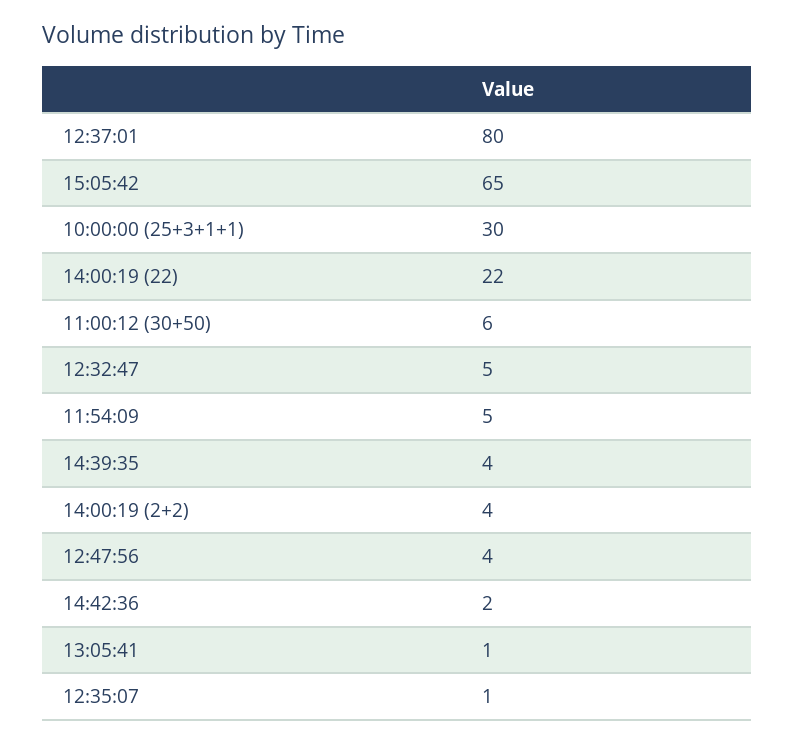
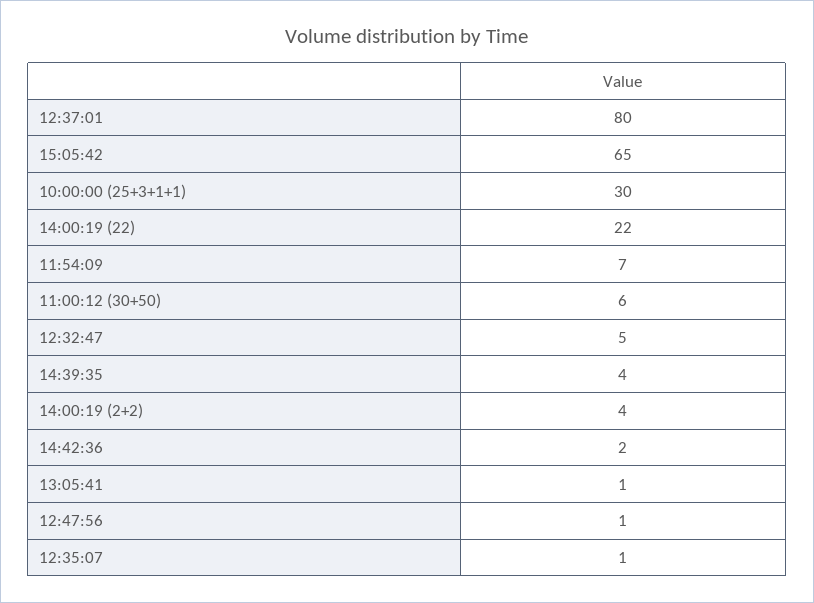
  {
    "12:37:01": 80,
    "15:05:42": 65,
    "10:00:00 (25+3+1+1)": 30,
    "14:00:19 (22)": 22,
    "11:00:12 (30+50)": 6,
    "12:32:47": 5,
-   "11:54:09": 5,
+   "11:54:09": 7,
    "14:39:35": 4,
    "14:00:19 (2+2)": 4,
-   "12:47:56": 4,
+   "12:47:56": 1,
    "14:42:36": 2,
    "13:05:41": 1,
    "12:35:07": 1
  }

